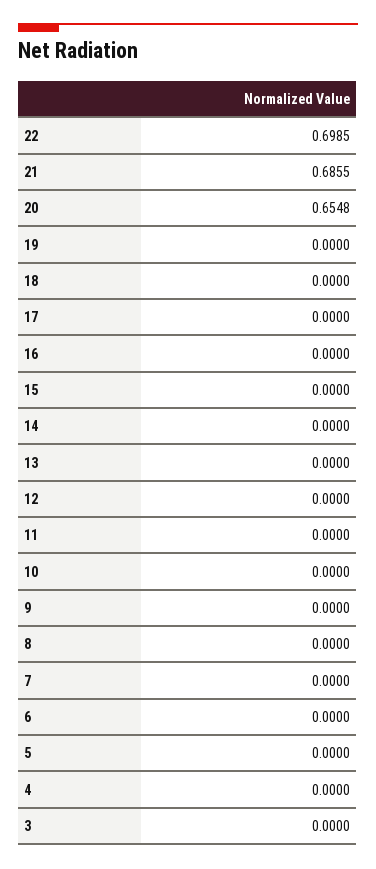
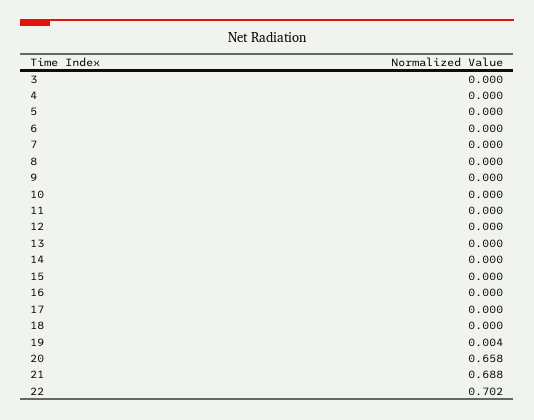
  {
-   "22": 0.6985,
+   "22": 0.702,
-   "21": 0.6855,
+   "21": 0.688,
-   "20": 0.6548,
+   "20": 0.658,
-   "19": 0,
+   "19": 0.004,
    "18": 0,
    "17": 0,
    "16": 0,
    "15": 0,
    "14": 0,
    "13": 0,
    "12": 0,
    "11": 0,
    "10": 0,
    "9": 0,
    "8": 0,
    "7": 0,
    "6": 0,
    "5": 0,
    "4": 0,
    "3": 0
  }

